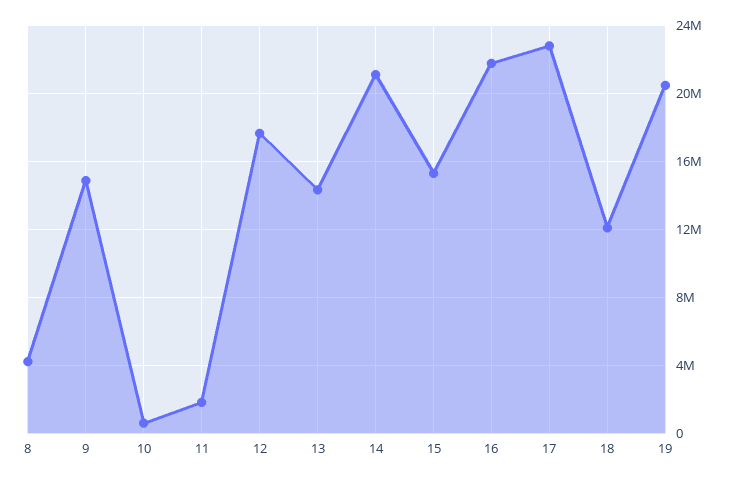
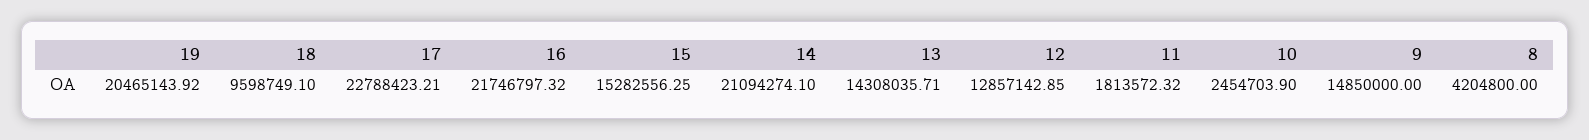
  {
    "8": 4204800,
    "9": 14850000,
-   "10": 500000,
+   "10": 2454703.9,
    "11": 1813572.32,
-   "12": 17500000,
+   "12": 12857142.85,
    "13": 14308035.71,
    "14": 21094274.1,
    "15": 15282556.25,
    "16": 21746797.32,
    "17": 22788423.21,
-   "18": 12000000,
+   "18": 9598749.1,
    "19": 20465143.92
  }

